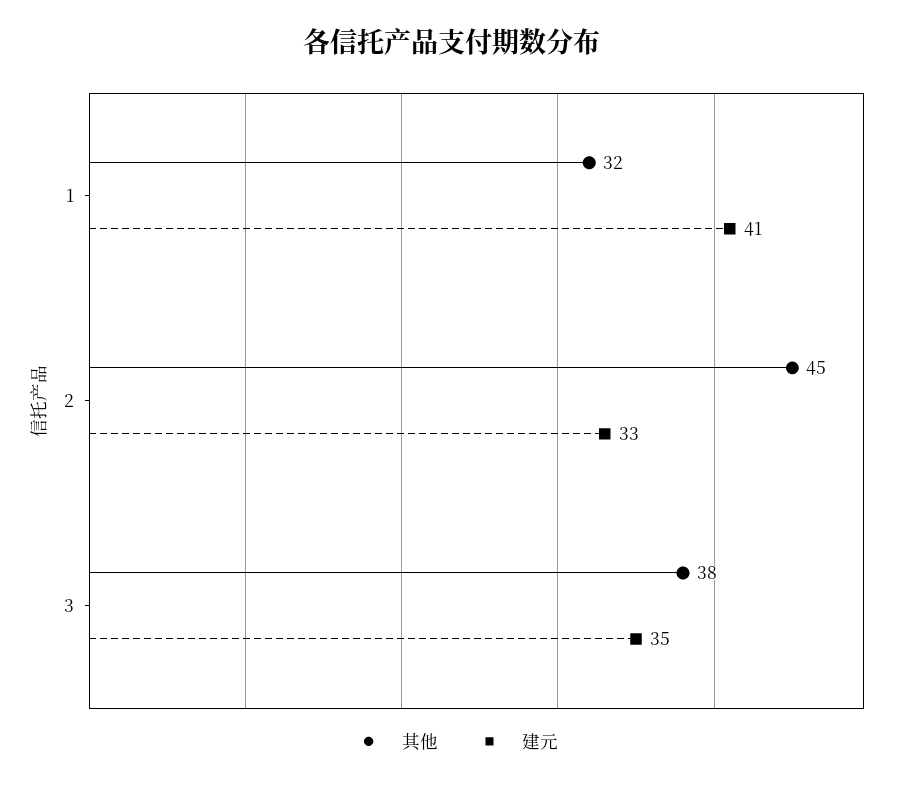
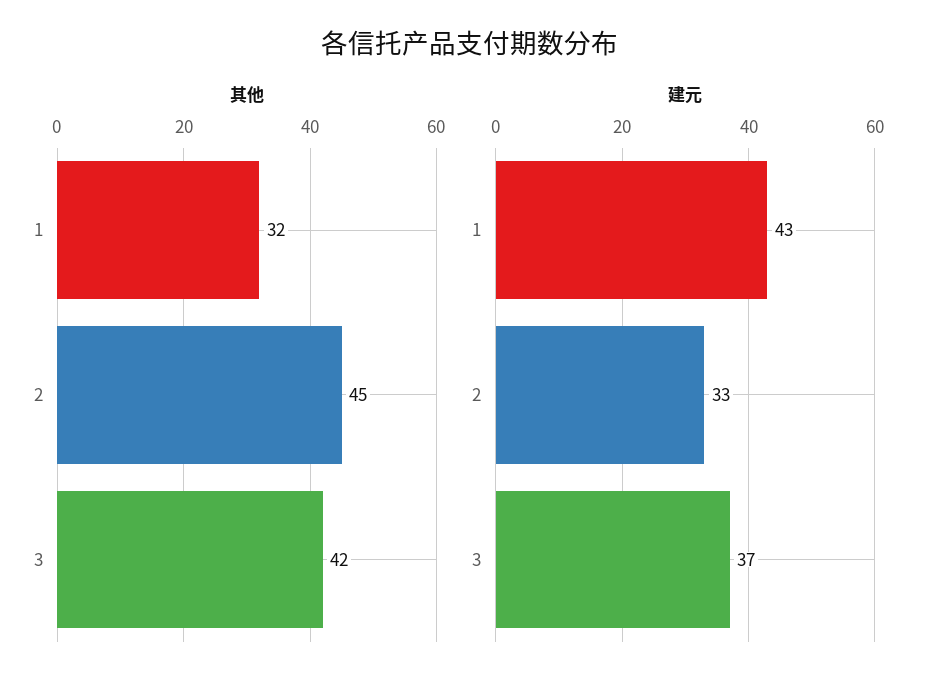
  {
    "其他": {
      "1": 32,
      "2": 45,
-     "3": 38
+     "3": 42
    },
    "建元": {
-     "1": 41,
+     "1": 43,
      "2": 33,
-     "3": 35
+     "3": 37
    }
  }

